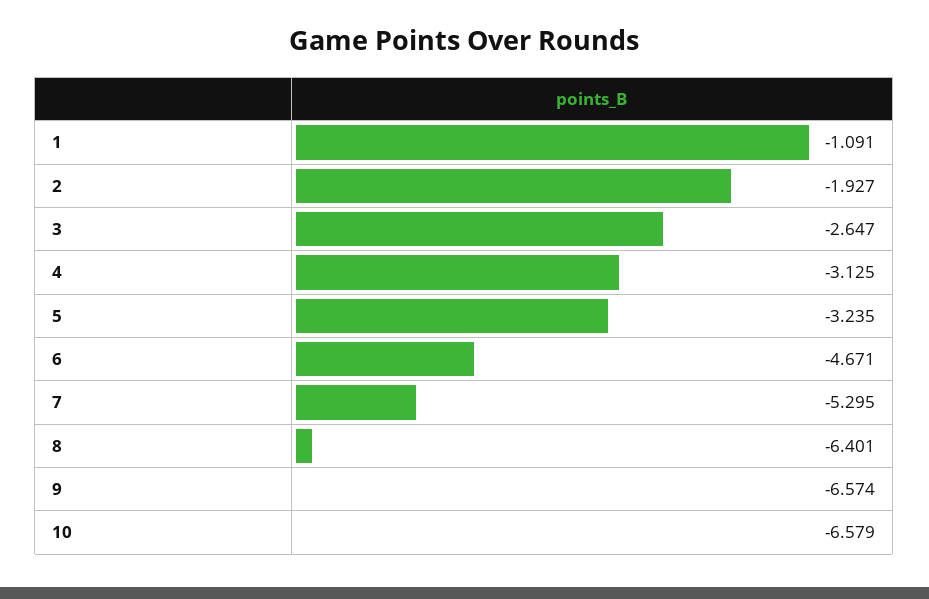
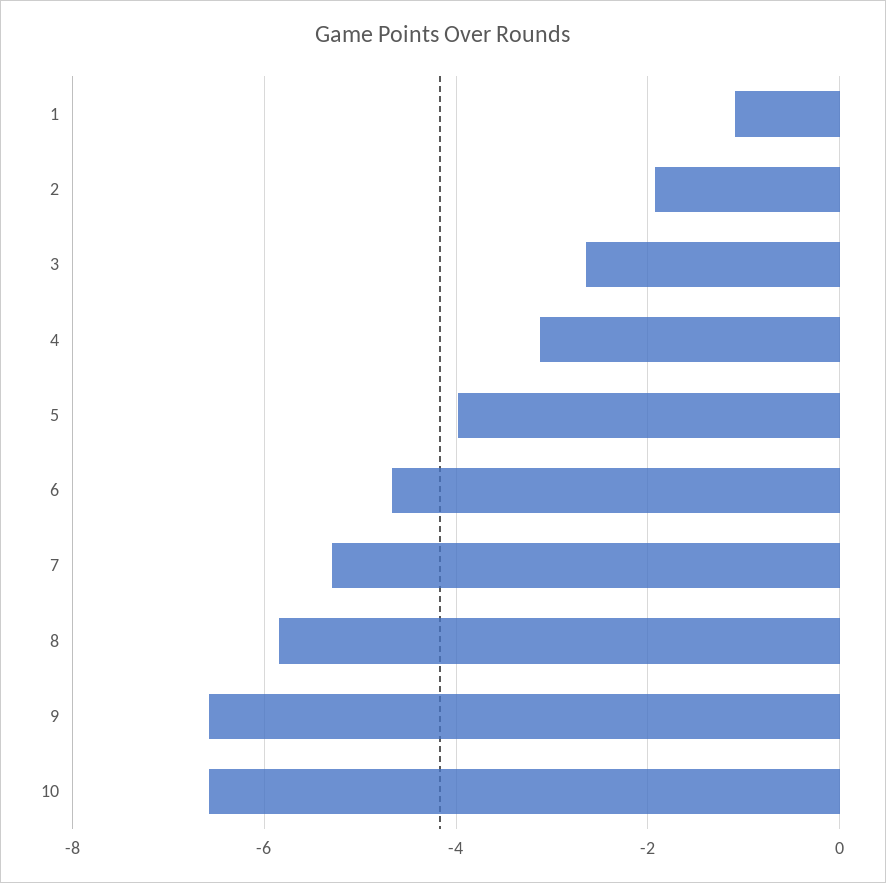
  {
    "1": -1.091,
    "2": -1.927,
    "3": -2.647,
    "4": -3.125,
-   "5": -3.235,
+   "5": -4,
    "6": -4.671,
    "7": -5.295,
-   "8": -6.401,
+   "8": -5.8,
    "9": -6.574,
    "10": -6.579
  }

